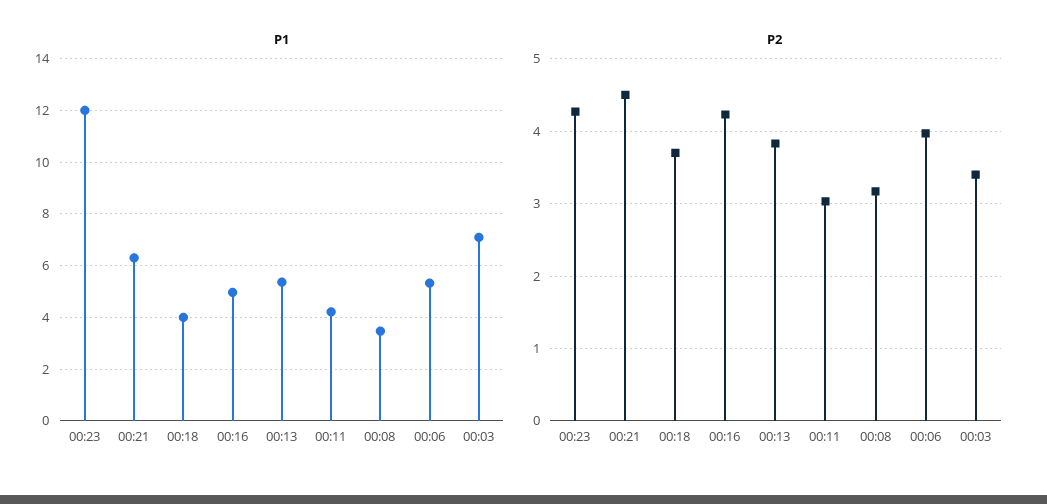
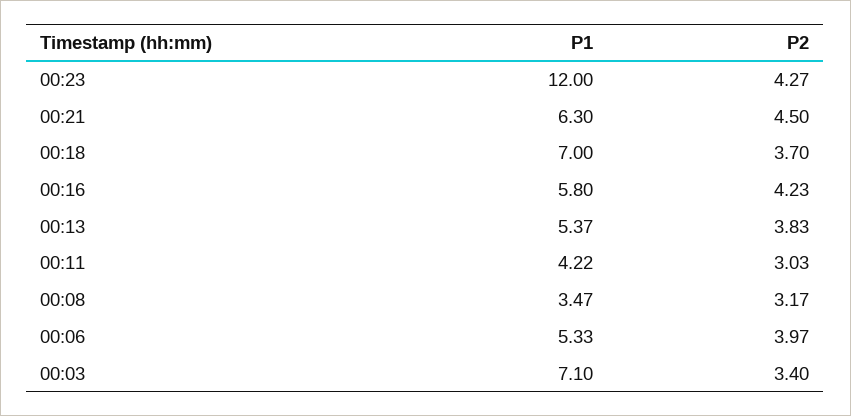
  {
    "P1": {
      "00:23": 12,
      "00:21": 6.3,
-     "00:18": 4,
+     "00:18": 7,
-     "00:16": 5,
+     "00:16": 5.8,
      "00:13": 5.37,
      "00:11": 4.22,
      "00:08": 3.47,
      "00:06": 5.33,
      "00:03": 7.1
    },
    "P2": {
      "00:23": 4.27,
      "00:21": 4.5,
      "00:18": 3.7,
      "00:16": 4.23,
      "00:13": 3.83,
      "00:11": 3.03,
      "00:08": 3.17,
      "00:06": 3.97,
      "00:03": 3.4
    }
  }

